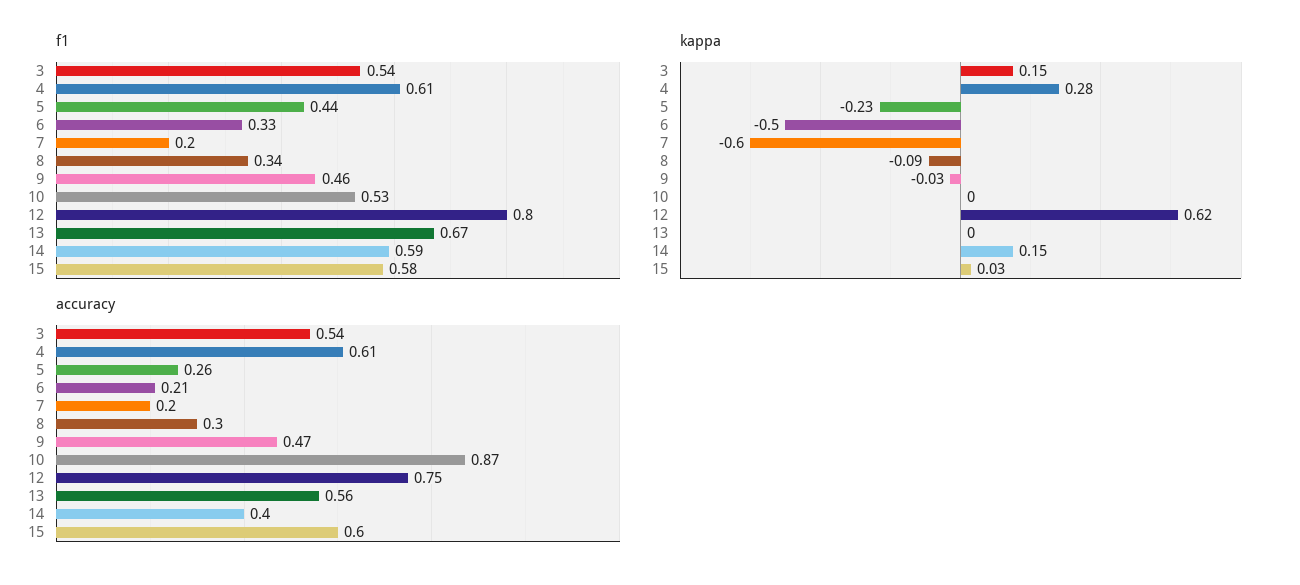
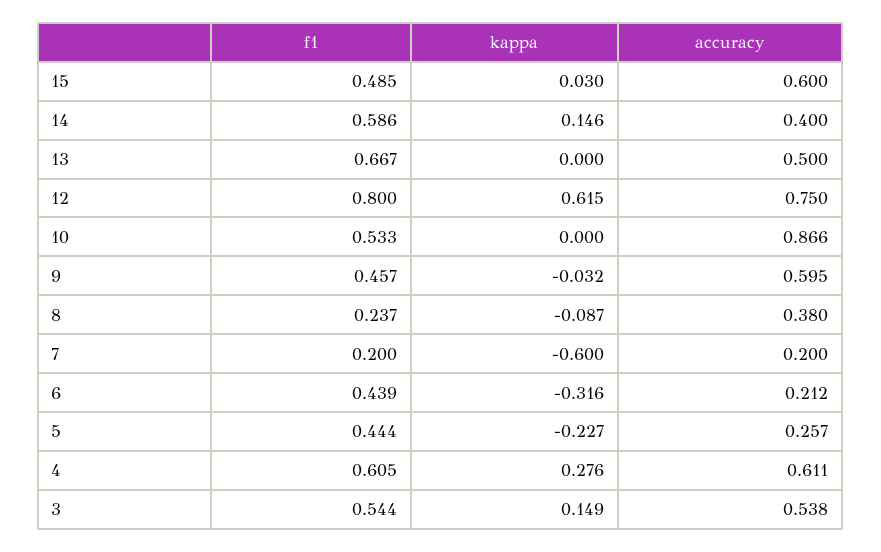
  {
    "f1": {
      "3": 0.544,
      "4": 0.605,
      "5": 0.444,
-     "6": 0.33,
+     "6": 0.439,
      "7": 0.2,
-     "8": 0.34,
+     "8": 0.237,
      "9": 0.457,
      "10": 0.533,
      "12": 0.8,
      "13": 0.667,
      "14": 0.586,
-     "15": 0.58
+     "15": 0.485
    },
    "kappa": {
      "3": 0.149,
      "4": 0.276,
      "5": -0.227,
-     "6": -0.5,
+     "6": -0.316,
      "7": -0.6,
      "8": -0.087,
      "9": -0.032,
      "10": 0,
      "12": 0.615,
      "13": 0,
      "14": 0.146,
      "15": 0.03
    },
    "accuracy": {
      "3": 0.538,
      "4": 0.611,
      "5": 0.257,
      "6": 0.212,
      "7": 0.2,
-     "8": 0.3,
+     "8": 0.38,
-     "9": 0.47,
+     "9": 0.595,
      "10": 0.866,
      "12": 0.75,
-     "13": 0.56,
+     "13": 0.5,
      "14": 0.4,
      "15": 0.6
    }
  }

